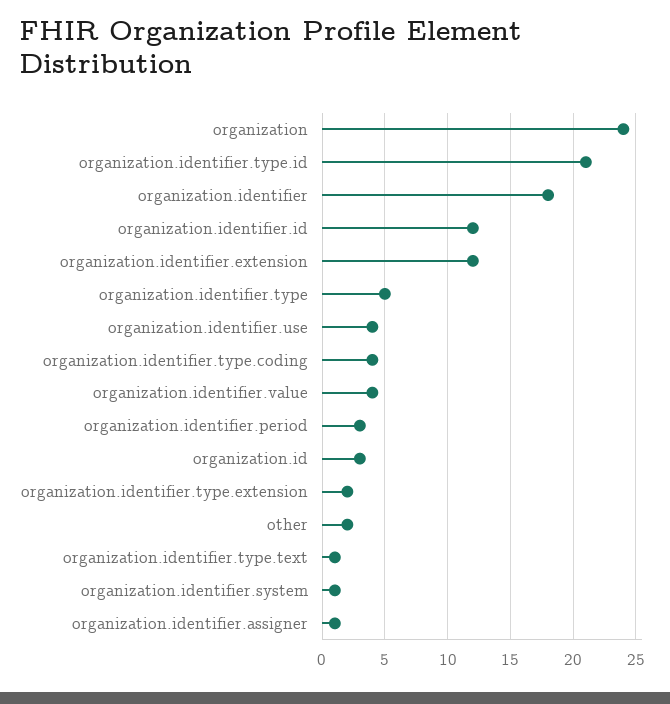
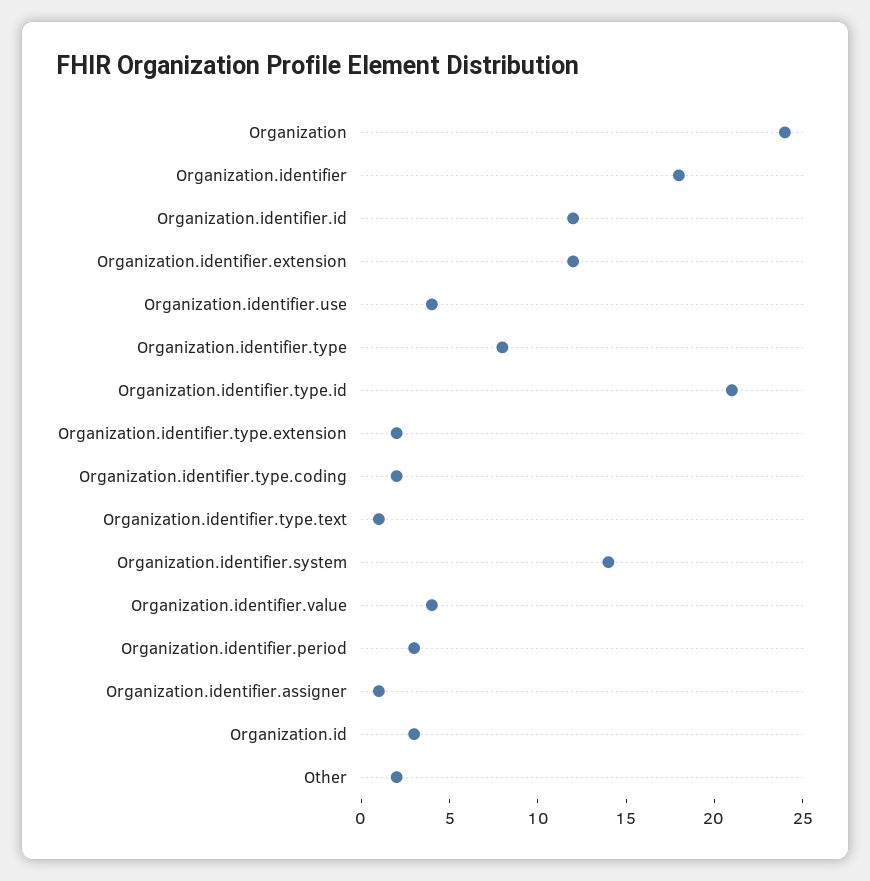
  {
    "organization": 24,
    "organization.identifier.type.id": 21,
    "organization.identifier": 18,
    "organization.identifier.id": 12,
    "organization.identifier.extension": 12,
-   "organization.identifier.type": 5,
+   "organization.identifier.type": 8,
    "organization.identifier.use": 4,
-   "organization.identifier.type.coding": 4,
+   "organization.identifier.type.coding": 2,
    "organization.identifier.value": 4,
    "organization.identifier.period": 3,
    "organization.id": 3,
    "organization.identifier.type.extension": 2,
    "other": 2,
    "organization.identifier.type.text": 1,
-   "organization.identifier.system": 1,
+   "organization.identifier.system": 14,
    "organization.identifier.assigner": 1
  }

